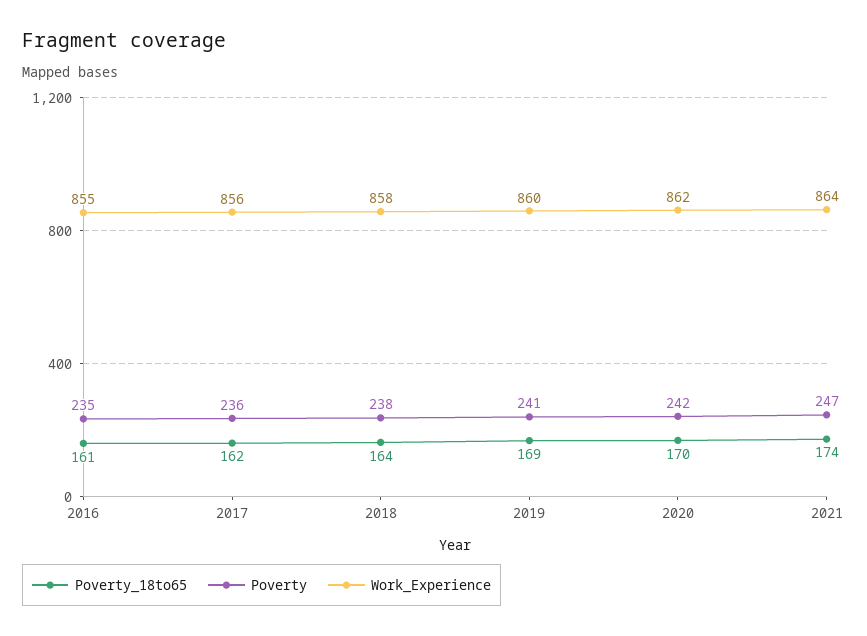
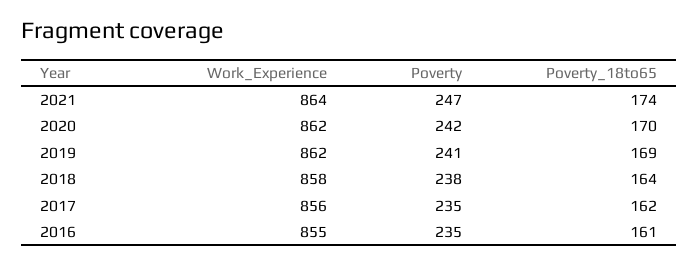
  {
    "Poverty_18to65": {
      "2016": 161,
      "2017": 162,
      "2018": 164,
      "2019": 169,
      "2020": 170,
      "2021": 174
    },
    "Poverty": {
      "2016": 235,
-     "2017": 236,
+     "2017": 235,
      "2018": 238,
      "2019": 241,
      "2020": 242,
      "2021": 247
    },
    "Work_Experience": {
      "2016": 855,
      "2017": 856,
      "2018": 858,
-     "2019": 860,
+     "2019": 862,
      "2020": 862,
      "2021": 864
    }
  }

